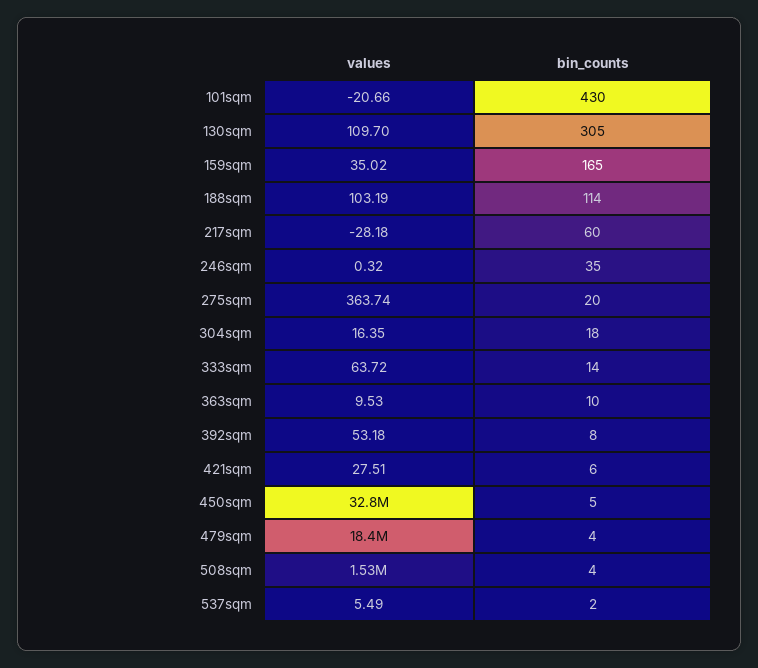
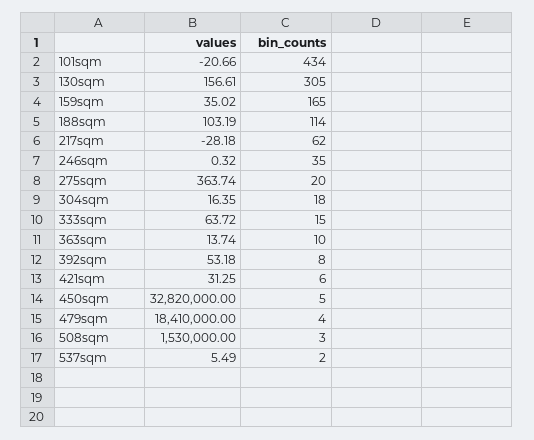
  {
    "values": {
      "101sqm": -20.66,
-     "130sqm": 109.7,
+     "130sqm": 156.61,
      "159sqm": 35.02,
      "188sqm": 103.19,
      "217sqm": -28.18,
      "246sqm": 0.32,
      "275sqm": 363.74,
      "304sqm": 16.35,
      "333sqm": 63.72,
-     "363sqm": 9.53,
+     "363sqm": 13.74,
      "392sqm": 53.18,
-     "421sqm": 27.51,
+     "421sqm": 31.25,
      "450sqm": 32820000,
      "479sqm": 18410000,
      "508sqm": 1530000,
      "537sqm": 5.49
    },
    "bin_counts": {
-     "101sqm": 430,
+     "101sqm": 434,
      "130sqm": 305,
      "159sqm": 165,
      "188sqm": 114,
-     "217sqm": 60,
+     "217sqm": 62,
      "246sqm": 35,
      "275sqm": 20,
      "304sqm": 18,
-     "333sqm": 14,
+     "333sqm": 15,
      "363sqm": 10,
      "392sqm": 8,
      "421sqm": 6,
      "450sqm": 5,
      "479sqm": 4,
-     "508sqm": 4,
+     "508sqm": 3,
      "537sqm": 2
    }
  }

